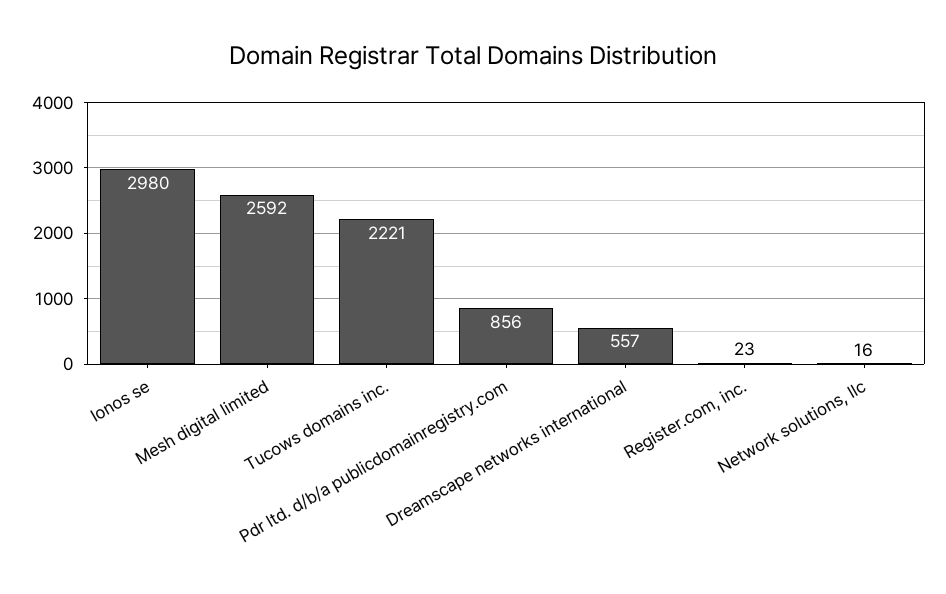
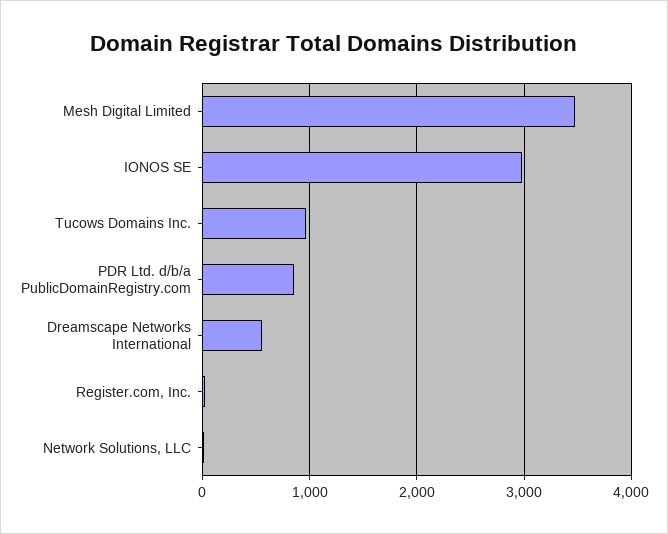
  {
    "Ionos se": 2980,
-   "Mesh digital limited": 2592,
+   "Mesh digital limited": 3500,
-   "Tucows domains inc.": 2221,
+   "Tucows domains inc.": 1000,
    "Pdr ltd. d/b/a publicdomainregistry.com": 856,
    "Dreamscape networks international": 557,
    "Register.com, inc.": 23,
    "Network solutions, llc": 16
  }

